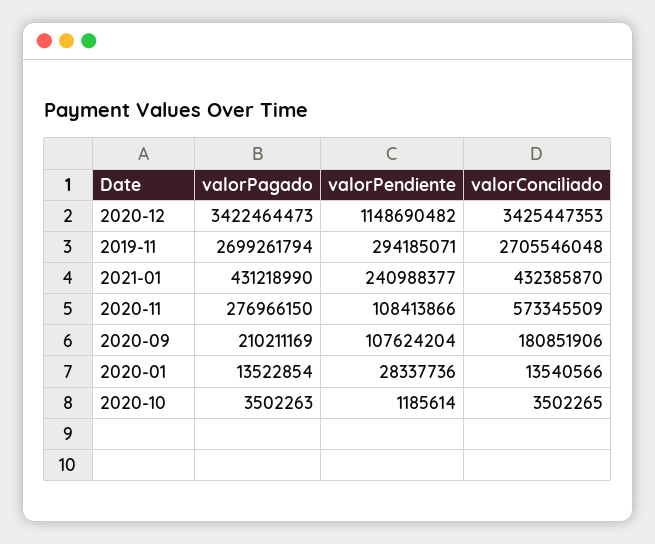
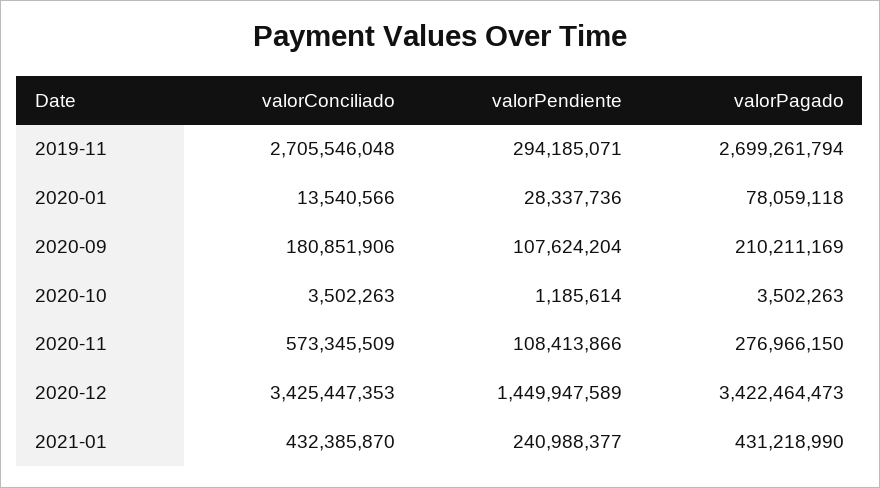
  {
    "valorPagado": {
      "2020-12": 3422464473,
      "2019-11": 2699261794,
      "2021-01": 431218990,
      "2020-11": 276966150,
      "2020-09": 210211169,
-     "2020-01": 13522854,
+     "2020-01": 78059118,
      "2020-10": 3502263
    },
    "valorPendiente": {
-     "2020-12": 1148690482,
+     "2020-12": 1449947589,
      "2019-11": 294185071,
      "2021-01": 240988377,
      "2020-11": 108413866,
      "2020-09": 107624204,
      "2020-01": 28337736,
      "2020-10": 1185614
    },
    "valorConciliado": {
      "2020-12": 3425447353,
      "2019-11": 2705546048,
      "2021-01": 432385870,
      "2020-11": 573345509,
      "2020-09": 180851906,
      "2020-01": 13540566,
-     "2020-10": 3502265
+     "2020-10": 3502263
    }
  }

